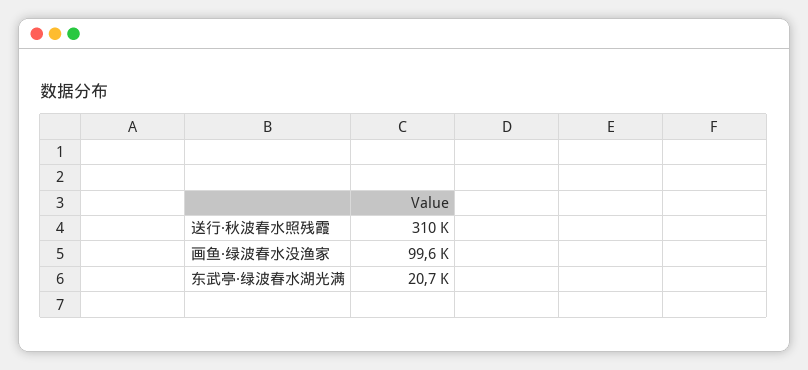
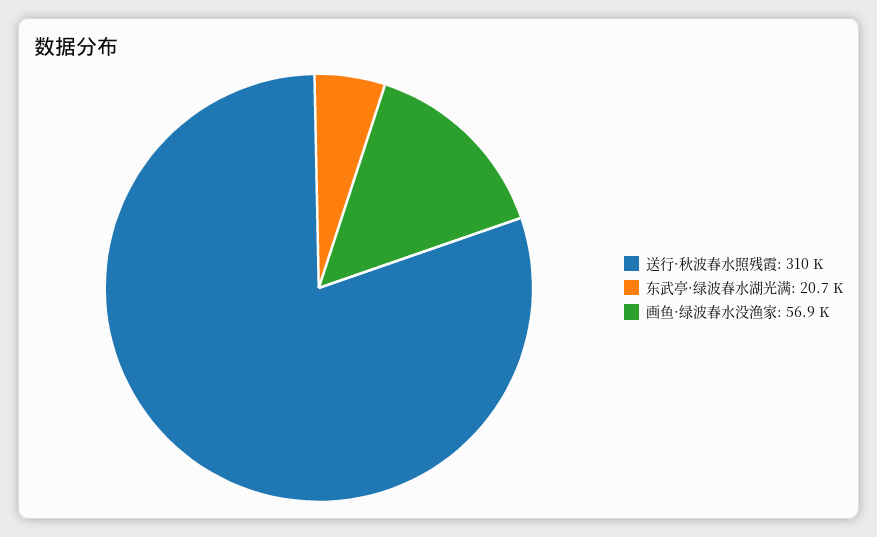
  {
    "送行·秋波春水照残霞": 310000,
-   "画鱼·绿波春水没渔家": 99600,
+   "画鱼·绿波春水没渔家": 56900,
    "东武亭·绿波春水湖光满": 20700
  }

